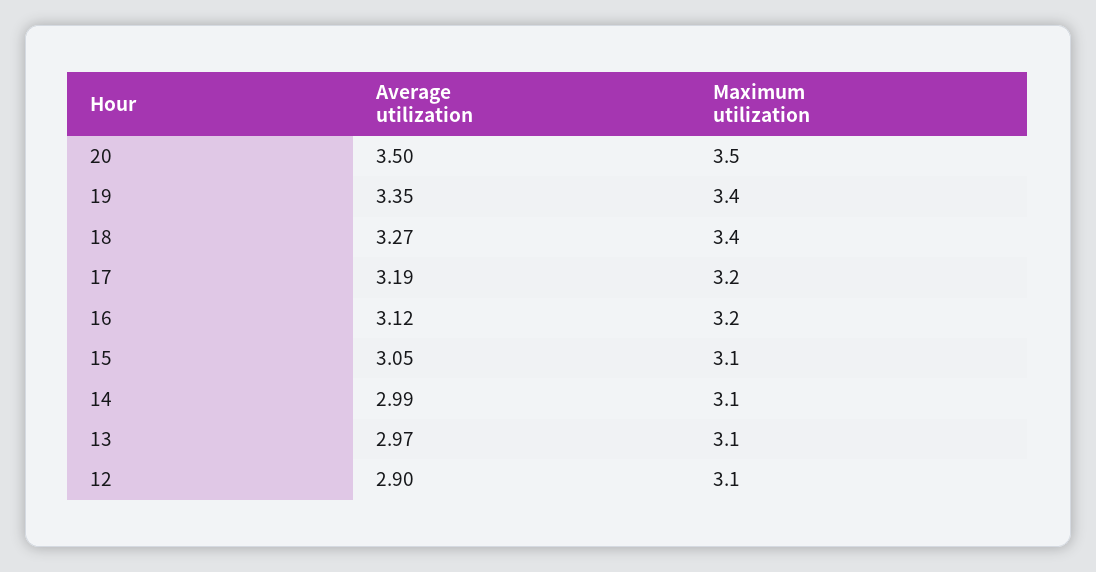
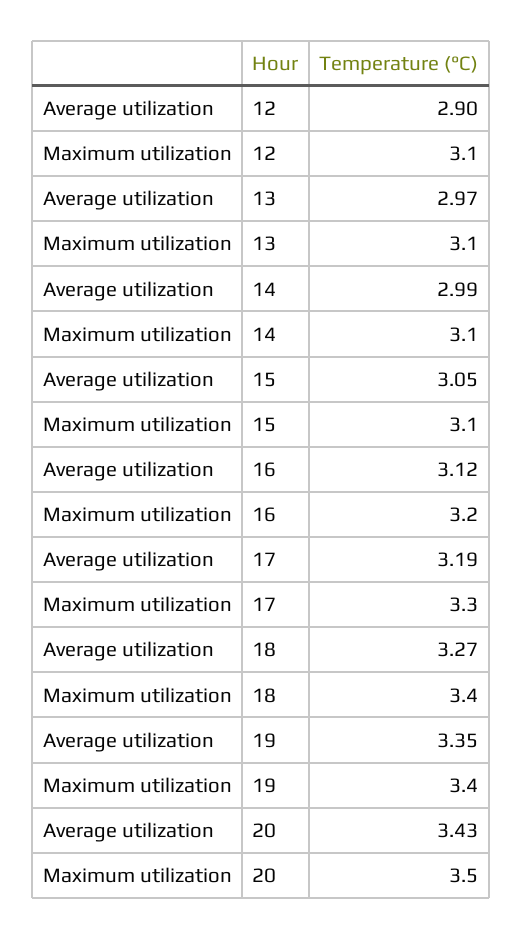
  {
    "Average utilization": {
-     "20": 3.5,
+     "20": 3.43,
      "19": 3.35,
      "18": 3.27,
      "17": 3.19,
      "16": 3.12,
      "15": 3.05,
      "14": 2.99,
      "13": 2.97,
      "12": 2.9
    },
    "Maximum utilization": {
      "20": 3.5,
      "19": 3.4,
      "18": 3.4,
-     "17": 3.2,
+     "17": 3.3,
      "16": 3.2,
      "15": 3.1,
      "14": 3.1,
      "13": 3.1,
      "12": 3.1
    }
  }

